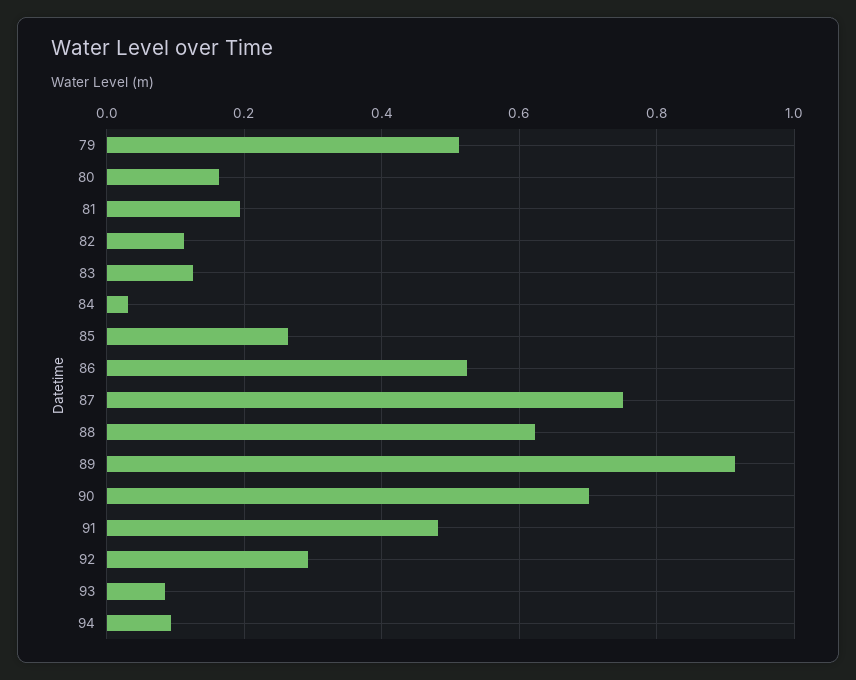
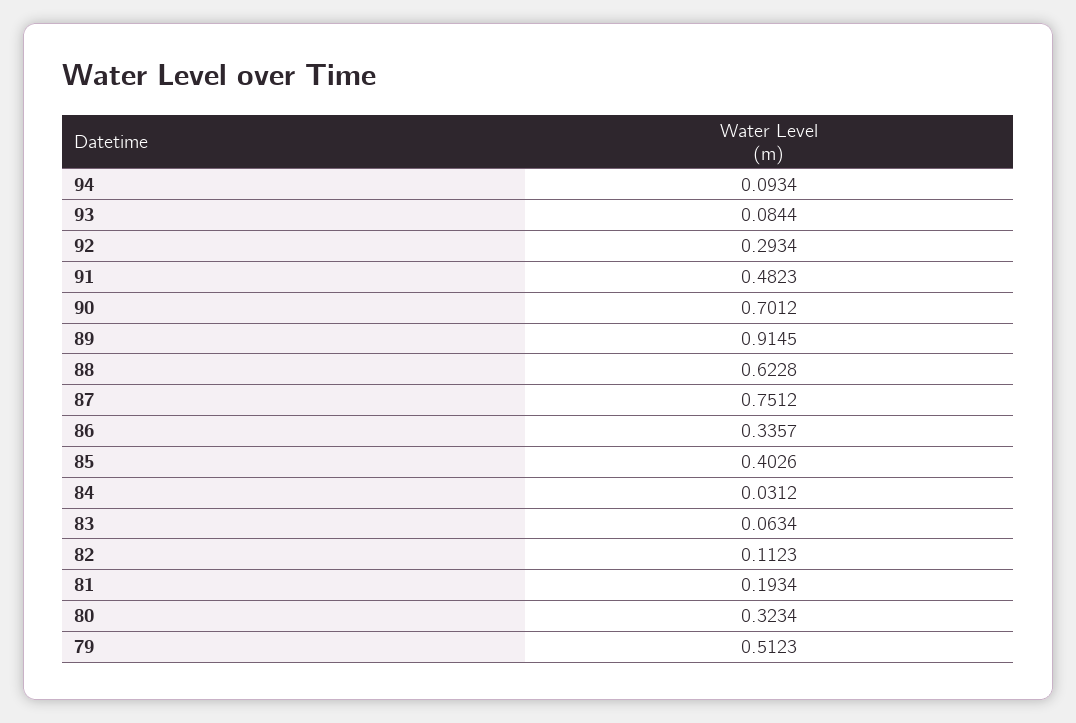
  {
    "79": 0.5123,
-   "80": 0.16,
+   "80": 0.3234,
    "81": 0.1934,
    "82": 0.1123,
-   "83": 0.12,
+   "83": 0.0634,
    "84": 0.0312,
-   "85": 0.26,
+   "85": 0.4026,
-   "86": 0.52,
+   "86": 0.3357,
    "87": 0.7512,
    "88": 0.6228,
    "89": 0.9145,
    "90": 0.7012,
    "91": 0.4823,
    "92": 0.2934,
    "93": 0.0844,
    "94": 0.0934
  }

